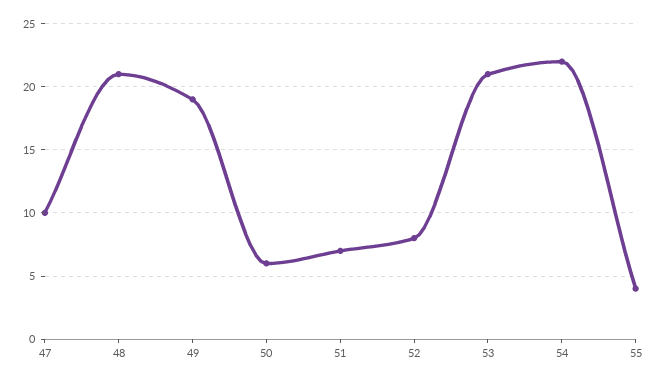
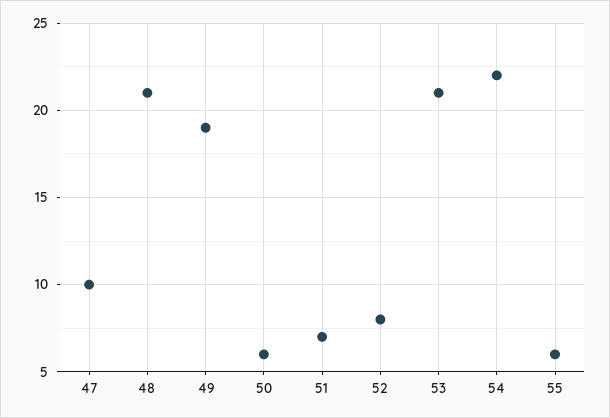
  {
    "47": 10,
    "48": 21,
    "49": 19,
    "50": 6,
    "51": 7,
    "52": 8,
    "53": 21,
    "54": 22,
-   "55": 4
+   "55": 6
  }

